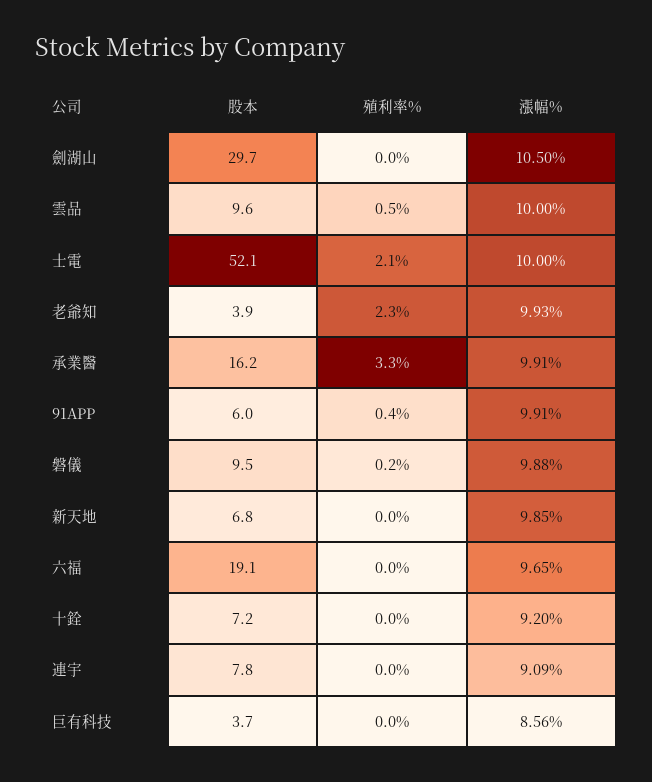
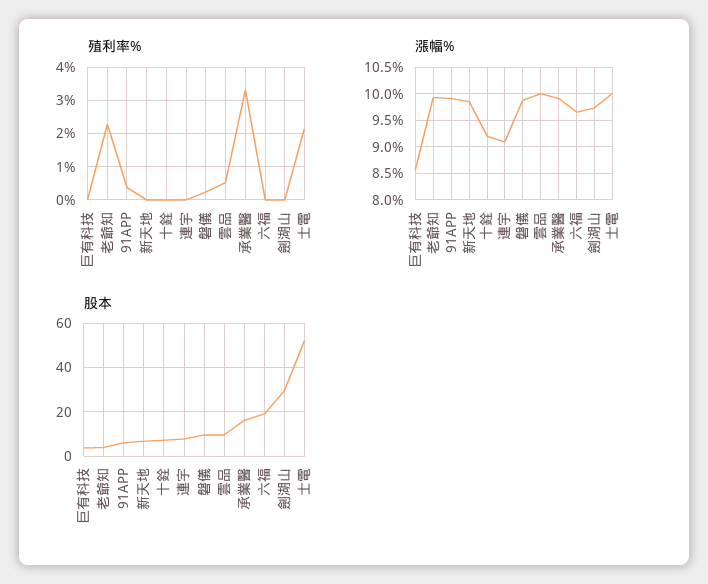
  {
    "股本": {
      "劍湖山": 29.7,
      "雲品": 9.6,
      "士電": 52.1,
      "老爺知": 3.9,
      "承業醫": 16.2,
      "91APP": 6,
      "磐儀": 9.5,
      "新天地": 6.8,
      "六福": 19.1,
      "十銓": 7.2,
      "連宇": 7.8,
      "巨有科技": 3.7
    },
    "殖利率%": {
      "劍湖山": 0,
      "雲品": 0.5,
      "士電": 2.1,
      "老爺知": 2.3,
      "承業醫": 3.3,
      "91APP": 0.4,
      "磐儀": 0.2,
      "新天地": 0,
      "六福": 0,
      "十銓": 0,
      "連宇": 0,
      "巨有科技": 0
    },
    "漲幅%": {
-     "劍湖山": 10.5,
+     "劍湖山": 9.75,
      "雲品": 10,
      "士電": 10,
      "老爺知": 9.93,
      "承業醫": 9.91,
      "91APP": 9.91,
      "磐儀": 9.88,
      "新天地": 9.85,
      "六福": 9.65,
      "十銓": 9.2,
      "連宇": 9.09,
      "巨有科技": 8.56
    }
  }

